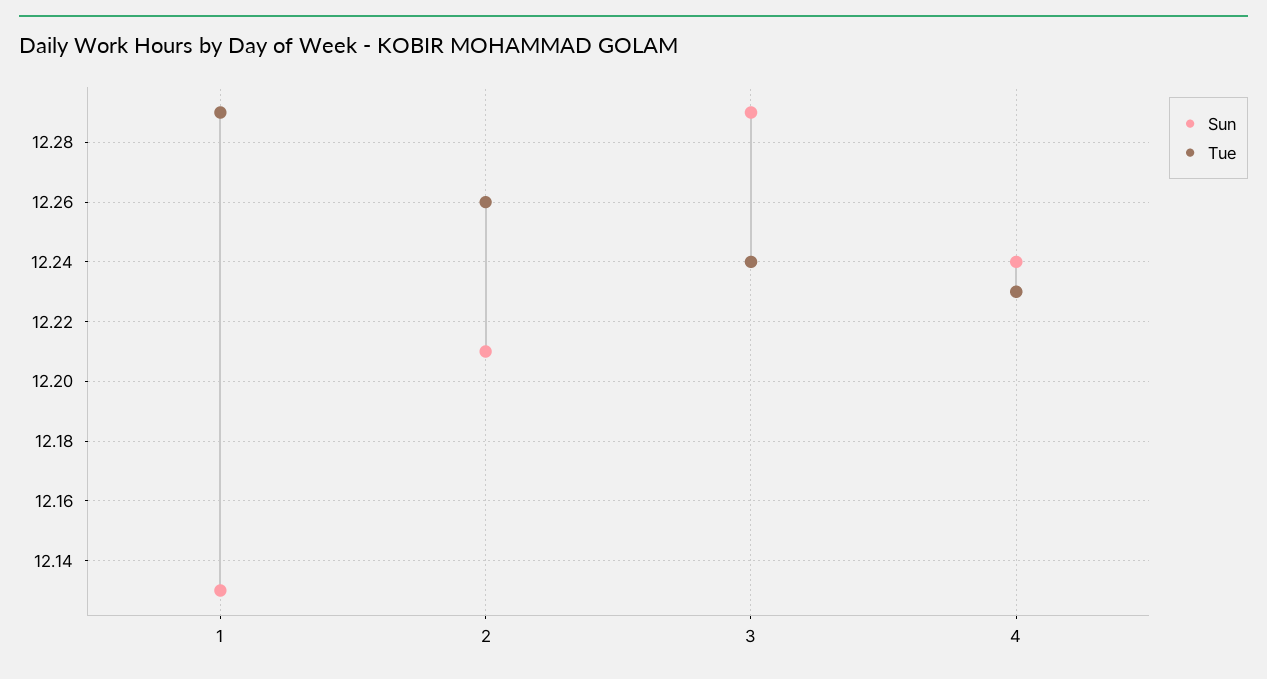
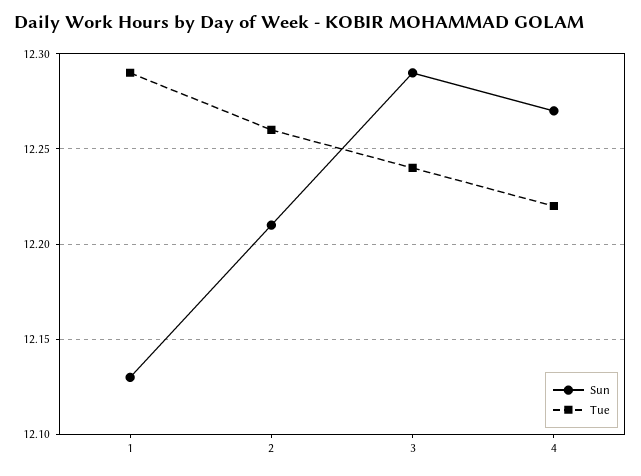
  {
    "Sun": {
      "1": 12.13,
      "2": 12.21,
      "3": 12.29,
-     "4": 12.24
+     "4": 12.27
    },
    "Tue": {
      "1": 12.29,
      "2": 12.26,
      "3": 12.24,
-     "4": 12.23
+     "4": 12.22
    }
  }

